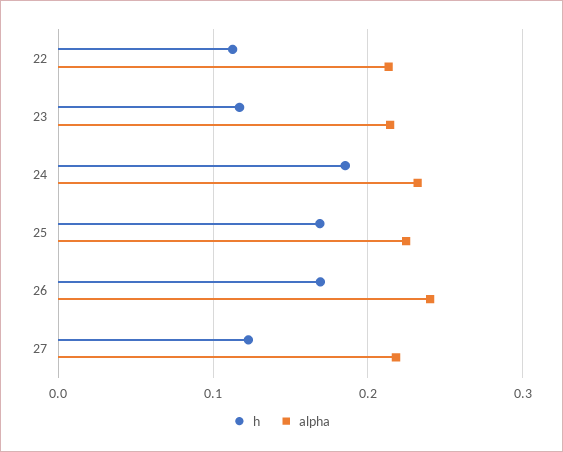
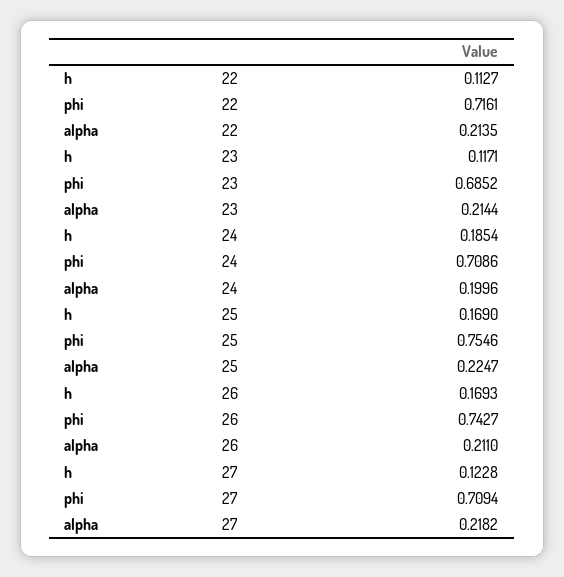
  {
    "h": {
      "22": 0.1127,
      "23": 0.1171,
      "24": 0.1854,
      "25": 0.169,
      "26": 0.1693,
      "27": 0.1228
    },
    "alpha": {
      "22": 0.2135,
      "23": 0.2144,
-     "24": 0.23,
+     "24": 0.1996,
      "25": 0.2247,
-     "26": 0.24,
+     "26": 0.211,
      "27": 0.2182
-   }
+   },
+   "phi": {
+     "22": 0.7161,
+     "23": 0.6852,
+     "24": 0.7086,
+     "25": 0.7546,
+     "26": 0.7427,
+     "27": 0.7094
+   }
  }

